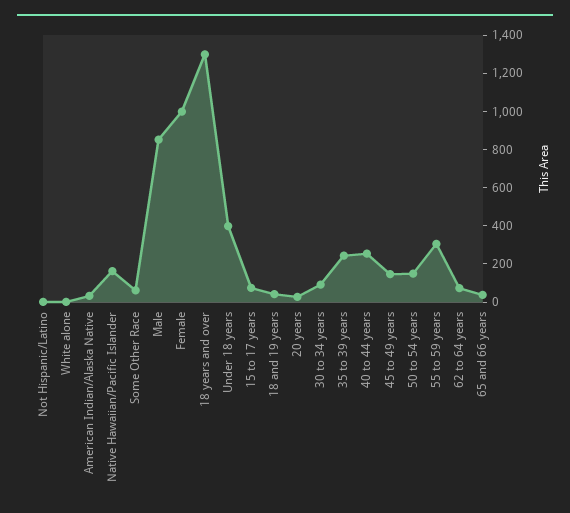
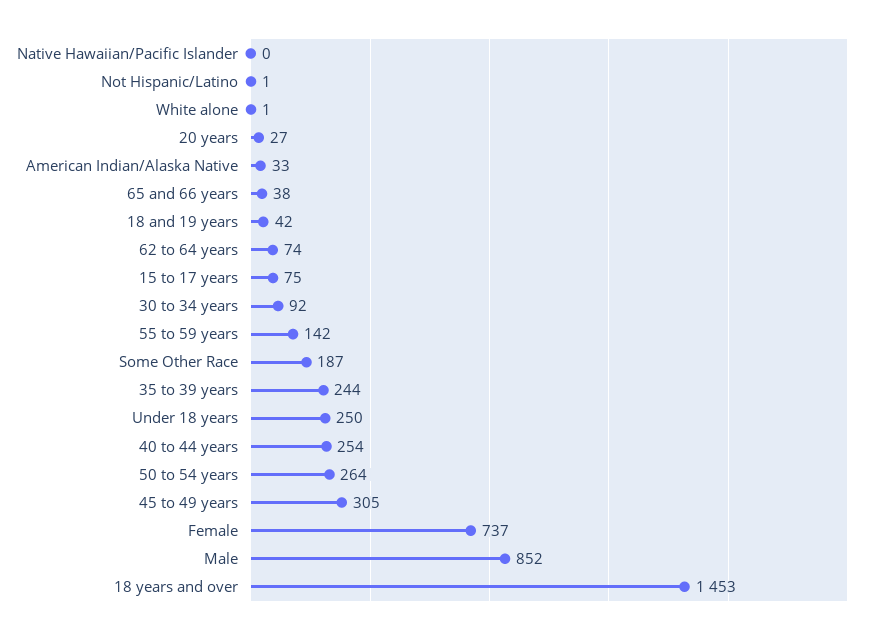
  {
    "Not Hispanic/Latino": 1,
    "White alone": 1,
    "American Indian/Alaska Native": 33,
-   "Native Hawaiian/Pacific Islander": 150,
+   "Native Hawaiian/Pacific Islander": 0,
-   "Some Other Race": 50,
+   "Some Other Race": 187,
    "Male": 852,
-   "Female": 1000,
+   "Female": 737,
-   "18 years and over": 1300,
+   "18 years and over": 1453,
-   "Under 18 years": 400,
+   "Under 18 years": 250,
    "15 to 17 years": 75,
    "18 and 19 years": 42,
    "20 years": 27,
    "30 to 34 years": 92,
    "35 to 39 years": 244,
    "40 to 44 years": 254,
-   "45 to 49 years": 150,
+   "45 to 49 years": 305,
-   "50 to 54 years": 150,
+   "50 to 54 years": 264,
-   "55 to 59 years": 300,
+   "55 to 59 years": 142,
    "62 to 64 years": 74,
    "65 and 66 years": 38
  }

